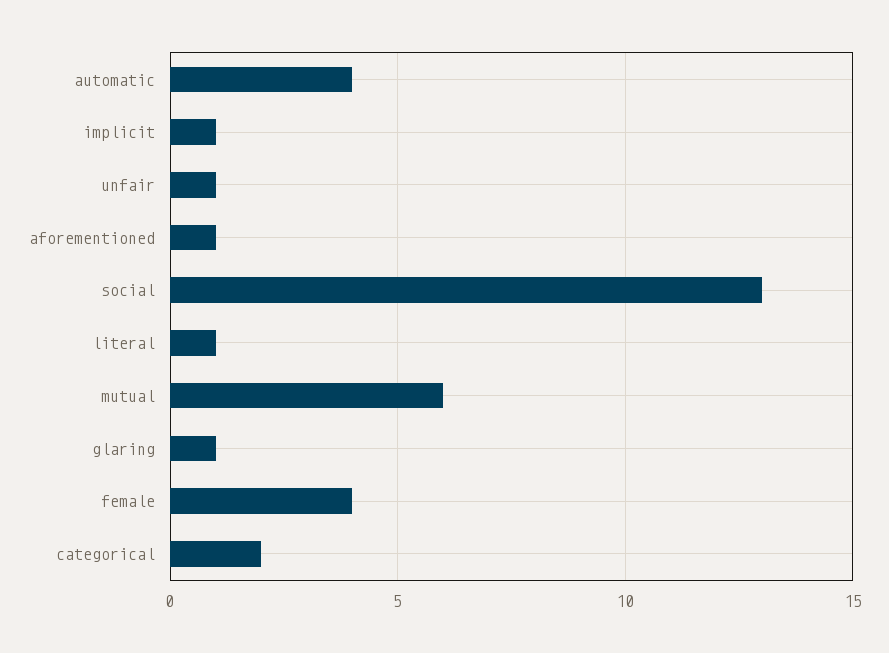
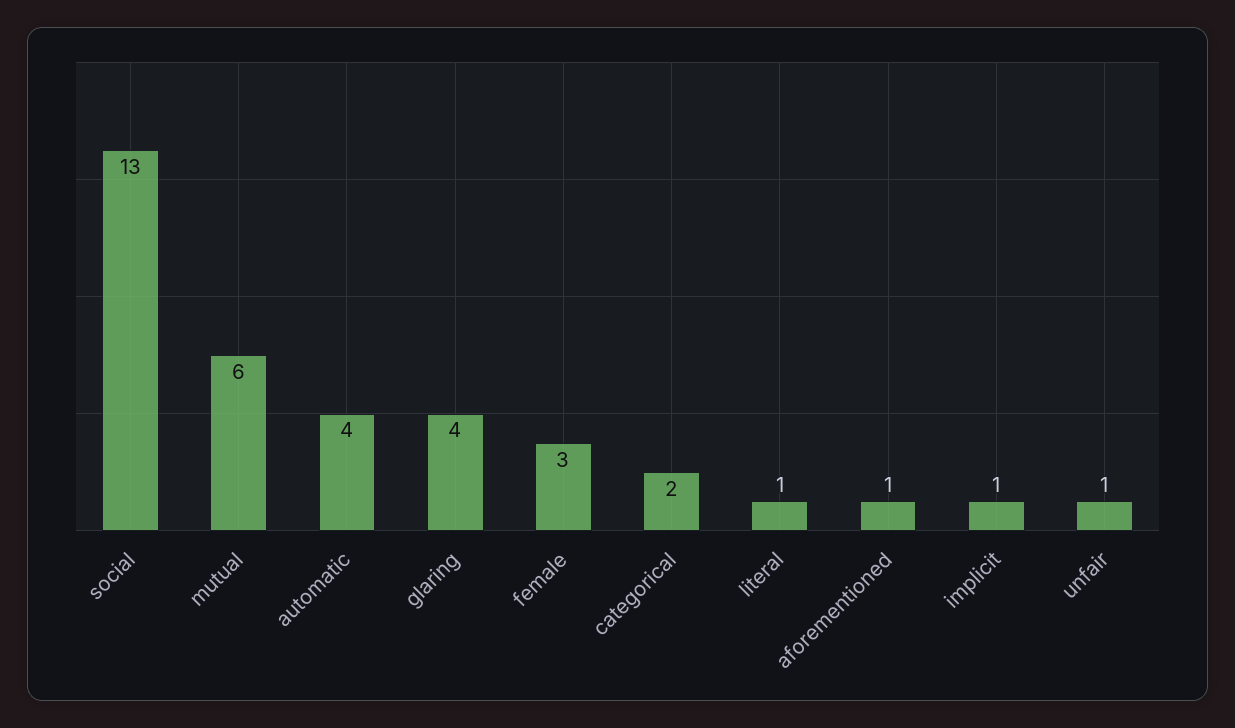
  {
    "automatic": 4,
    "implicit": 1,
    "unfair": 1,
    "aforementioned": 1,
    "social": 13,
    "literal": 1,
    "mutual": 6,
-   "glaring": 1,
+   "glaring": 4,
-   "female": 4,
+   "female": 3,
    "categorical": 2
  }

